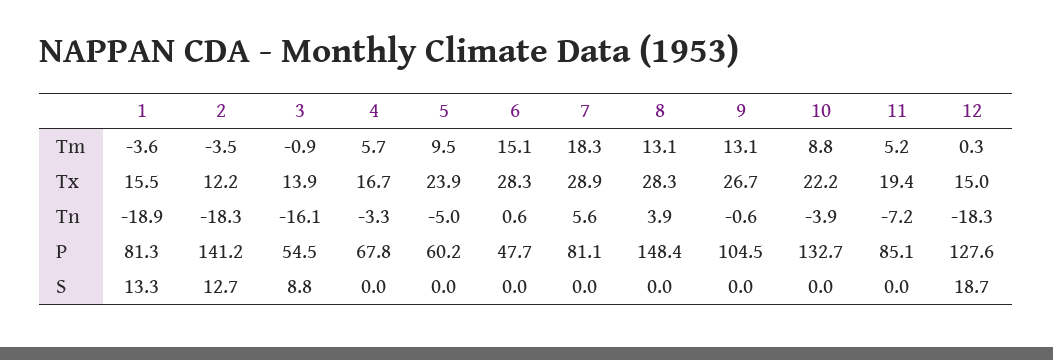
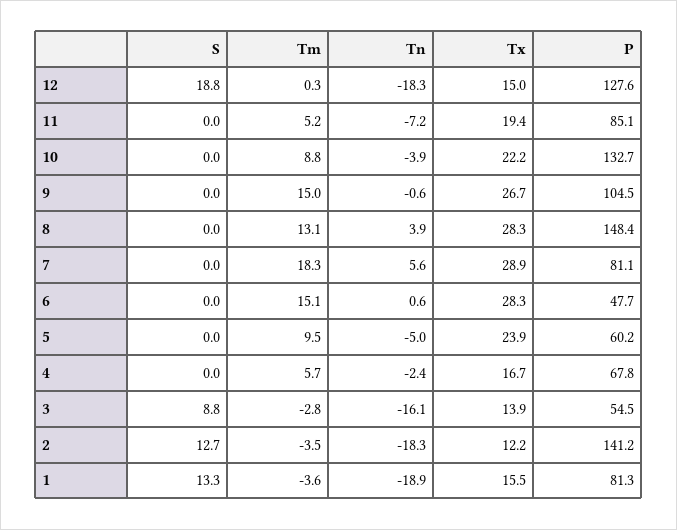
  {
    "1": {
      "Tm": -3.6,
      "Tx": 15.5,
      "Tn": -18.9,
      "P": 81.3,
      "S": 13.3
    },
    "2": {
      "Tm": -3.5,
      "Tx": 12.2,
      "Tn": -18.3,
      "P": 141.2,
      "S": 12.7
    },
    "3": {
-     "Tm": -0.9,
+     "Tm": -2.8,
      "Tx": 13.9,
      "Tn": -16.1,
      "P": 54.5,
      "S": 8.8
    },
    "4": {
      "Tm": 5.7,
      "Tx": 16.7,
-     "Tn": -3.3,
+     "Tn": -2.4,
      "P": 67.8,
      "S": 0
    },
    "5": {
      "Tm": 9.5,
      "Tx": 23.9,
      "Tn": -5,
      "P": 60.2,
      "S": 0
    },
    "6": {
      "Tm": 15.1,
      "Tx": 28.3,
      "Tn": 0.6,
      "P": 47.7,
      "S": 0
    },
    "7": {
      "Tm": 18.3,
      "Tx": 28.9,
      "Tn": 5.6,
      "P": 81.1,
      "S": 0
    },
    "8": {
      "Tm": 13.1,
      "Tx": 28.3,
      "Tn": 3.9,
      "P": 148.4,
      "S": 0
    },
    "9": {
-     "Tm": 13.1,
+     "Tm": 15,
      "Tx": 26.7,
      "Tn": -0.6,
      "P": 104.5,
      "S": 0
    },
    "10": {
      "Tm": 8.8,
      "Tx": 22.2,
      "Tn": -3.9,
      "P": 132.7,
      "S": 0
    },
    "11": {
      "Tm": 5.2,
      "Tx": 19.4,
      "Tn": -7.2,
      "P": 85.1,
      "S": 0
    },
    "12": {
      "Tm": 0.3,
      "Tx": 15,
      "Tn": -18.3,
      "P": 127.6,
-     "S": 18.7
+     "S": 18.8
    }
  }

